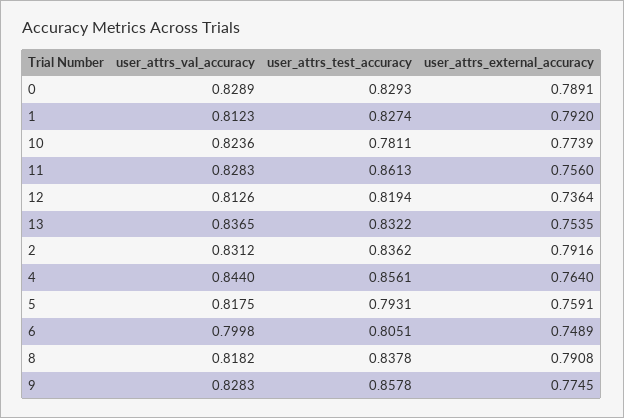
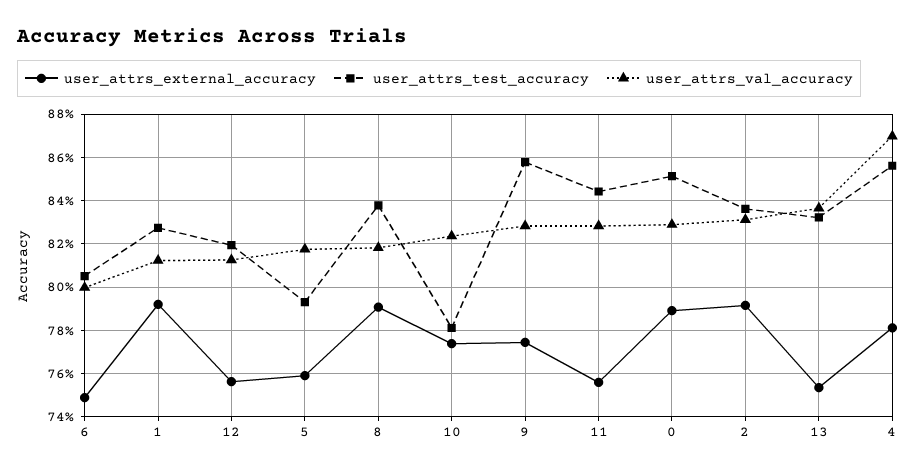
  {
    "user_attrs_val_accuracy": {
      "0": 0.8289,
      "1": 0.8123,
      "10": 0.8236,
      "11": 0.8283,
      "12": 0.8126,
      "13": 0.8365,
      "2": 0.8312,
-     "4": 0.844,
+     "4": 0.87,
      "5": 0.8175,
      "6": 0.7998,
      "8": 0.8182,
      "9": 0.8283
    },
    "user_attrs_test_accuracy": {
-     "0": 0.8293,
+     "0": 0.85,
      "1": 0.8274,
      "10": 0.7811,
-     "11": 0.8613,
+     "11": 0.845,
      "12": 0.8194,
      "13": 0.8322,
      "2": 0.8362,
      "4": 0.8561,
      "5": 0.7931,
      "6": 0.8051,
      "8": 0.8378,
      "9": 0.8578
    },
    "user_attrs_external_accuracy": {
      "0": 0.7891,
      "1": 0.792,
      "10": 0.7739,
      "11": 0.756,
-     "12": 0.7364,
+     "12": 0.755,
      "13": 0.7535,
      "2": 0.7916,
-     "4": 0.764,
+     "4": 0.78,
      "5": 0.7591,
      "6": 0.7489,
      "8": 0.7908,
      "9": 0.7745
    }
  }

